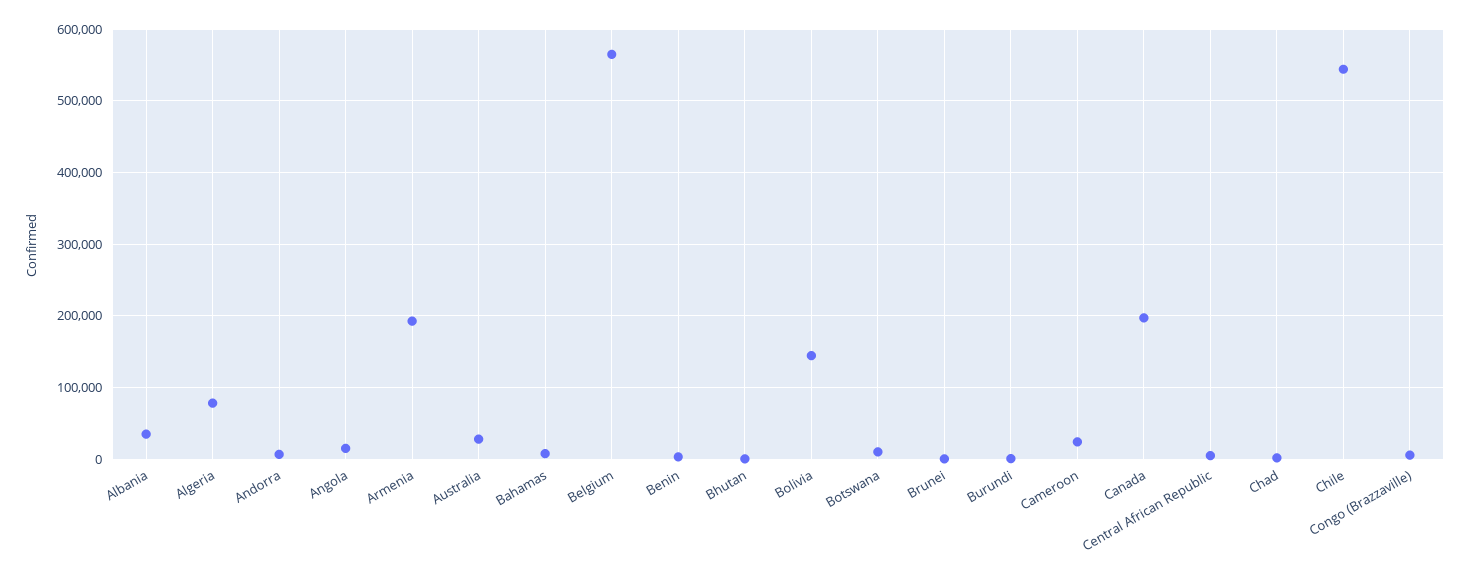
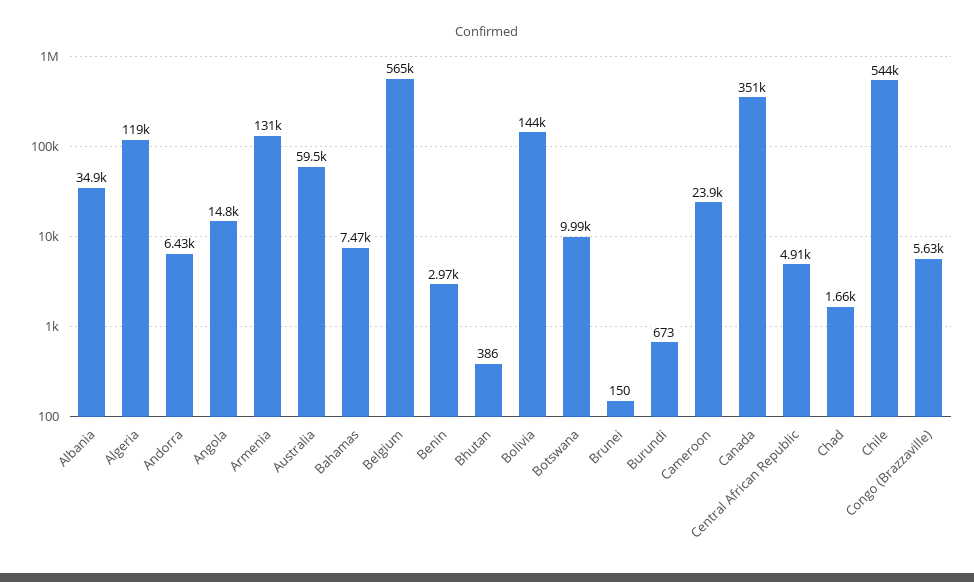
  {
    "Albania": 34900,
-   "Algeria": 80000,
+   "Algeria": 119000,
    "Andorra": 6430,
    "Angola": 14800,
-   "Armenia": 190000,
+   "Armenia": 131000,
-   "Australia": 30000,
+   "Australia": 59500,
    "Bahamas": 7470,
    "Belgium": 565000,
    "Benin": 2970,
    "Bhutan": 386,
    "Bolivia": 144000,
    "Botswana": 9990,
    "Brunei": 150,
    "Burundi": 673,
    "Cameroon": 23900,
-   "Canada": 200000,
+   "Canada": 351000,
    "Central African Republic": 4910,
    "Chad": 1660,
    "Chile": 544000,
    "Congo (Brazzaville)": 5630
  }

